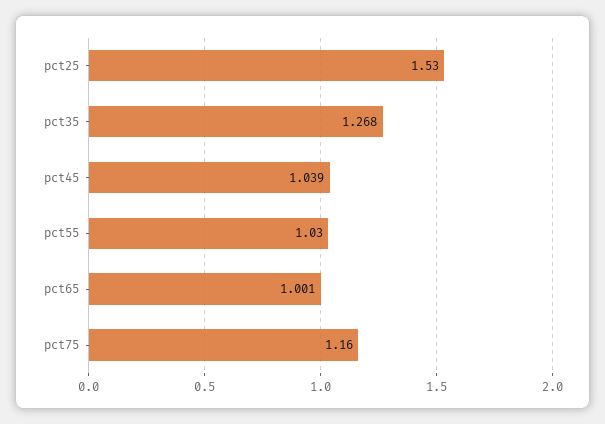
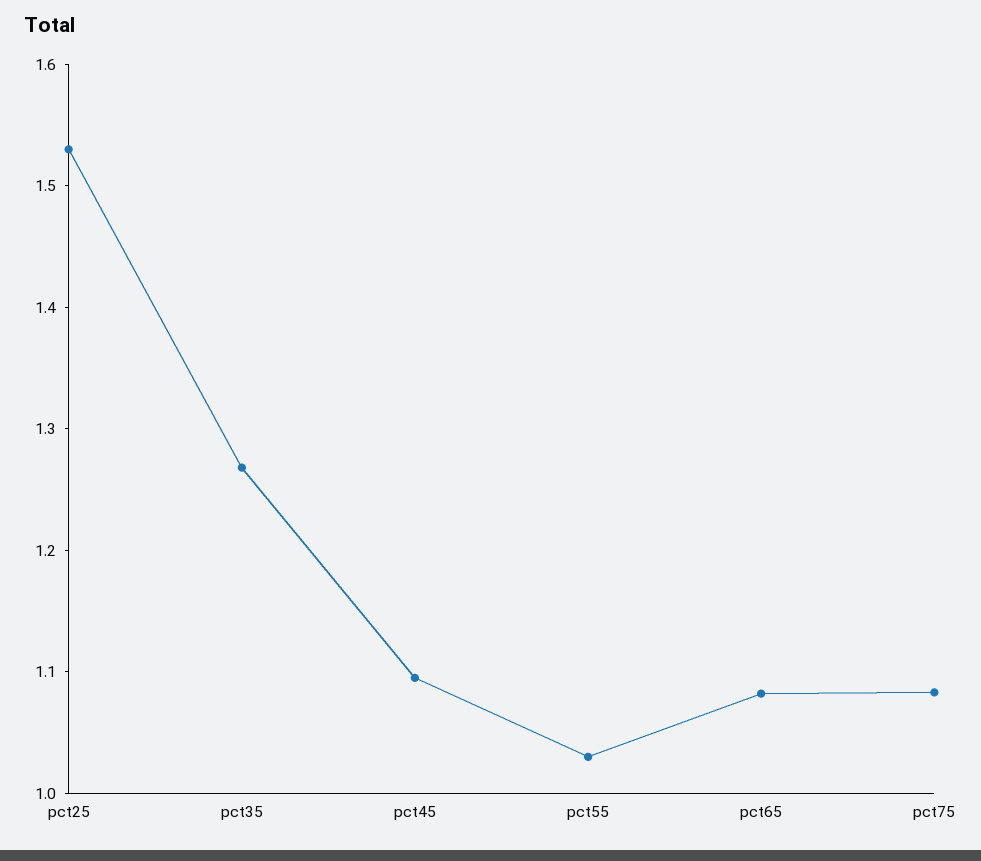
  {
    "pct25": 1.53,
    "pct35": 1.268,
-   "pct45": 1.039,
+   "pct45": 1.1,
    "pct55": 1.03,
-   "pct65": 1.001,
+   "pct65": 1.08,
-   "pct75": 1.16
+   "pct75": 1.08
  }

